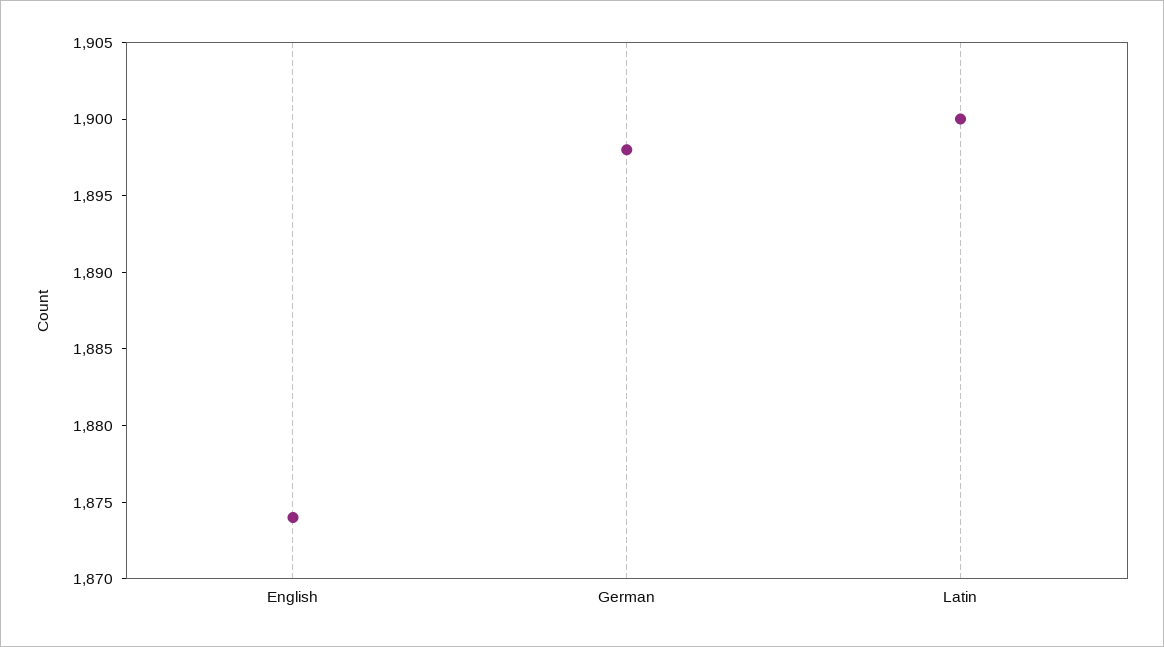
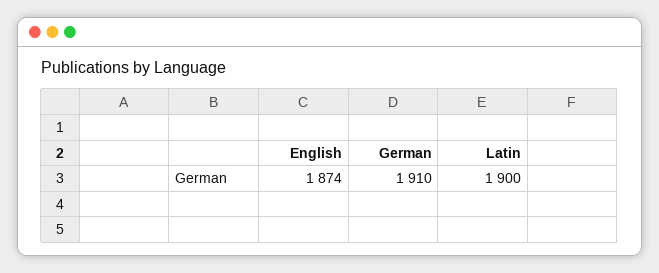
  {
    "English": 1874,
-   "German": 1898,
+   "German": 1910,
    "Latin": 1900
  }

